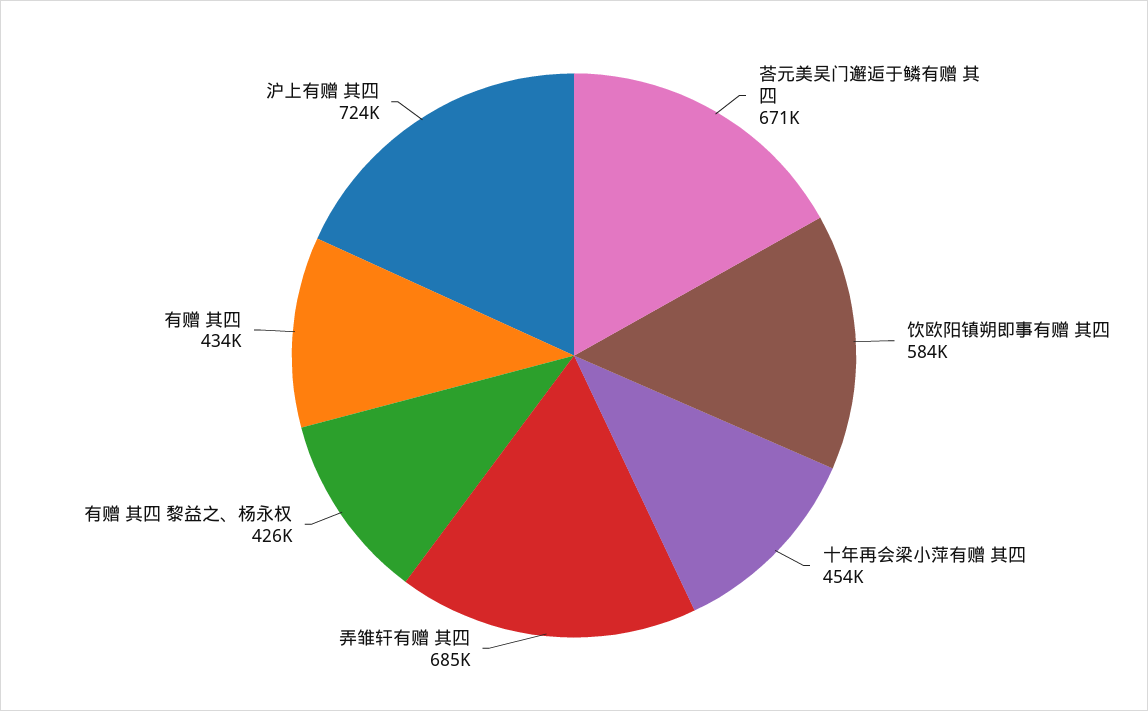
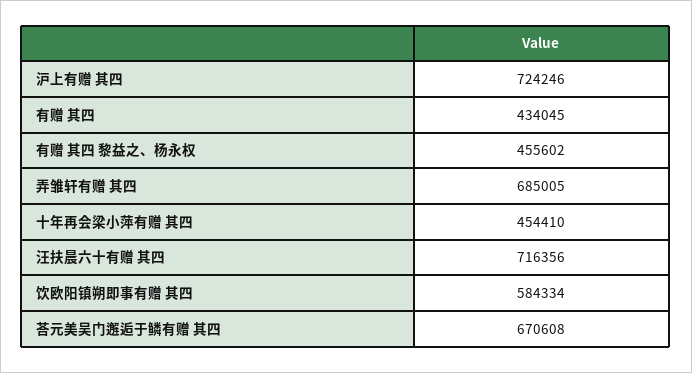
  {
    "荅元美吴门邂逅于鳞有赠 其四": 670608,
    "饮欧阳镇朔即事有赠 其四": 584334,
    "十年再会梁小萍有赠 其四": 454410,
    "弄雏轩有赠 其四": 685005,
-   "有赠 其四 黎益之、杨永权": 426000,
+   "有赠 其四 黎益之、杨永权": 455602,
    "有赠 其四": 434045,
-   "沪上有赠 其四": 724246
+   "沪上有赠 其四": 724246,
+   "汪扶晨六十有赠 其四": 716356
  }

